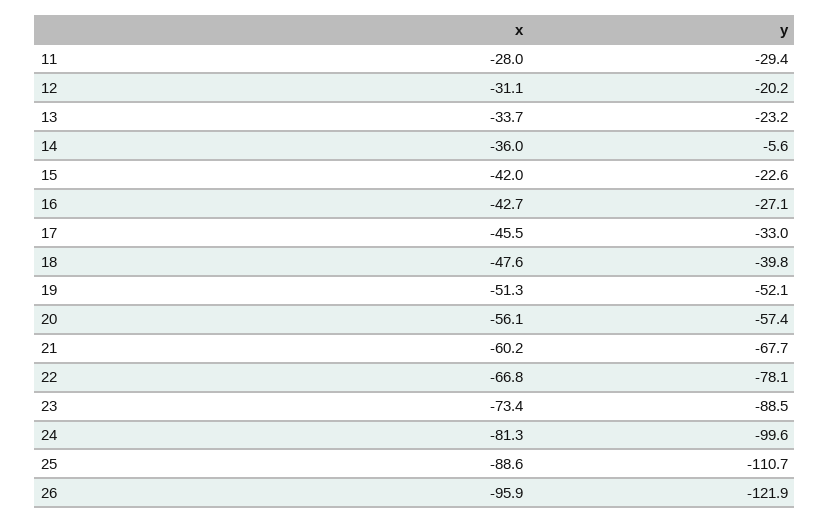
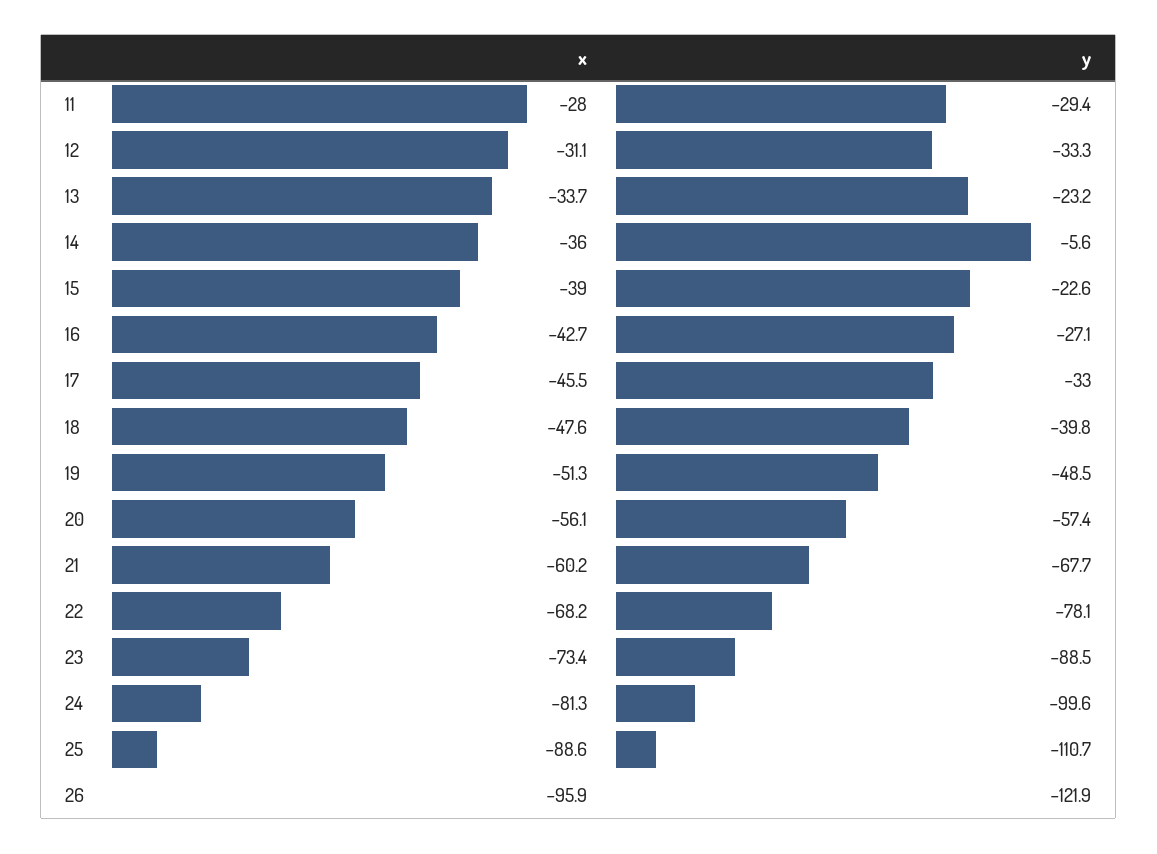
  {
    "x": {
      "11": -28,
      "12": -31.1,
      "13": -33.7,
      "14": -36,
-     "15": -42,
+     "15": -39,
      "16": -42.7,
      "17": -45.5,
      "18": -47.6,
      "19": -51.3,
      "20": -56.1,
      "21": -60.2,
-     "22": -66.8,
+     "22": -68.2,
      "23": -73.4,
      "24": -81.3,
      "25": -88.6,
      "26": -95.9
    },
    "y": {
      "11": -29.4,
-     "12": -20.2,
+     "12": -33.3,
      "13": -23.2,
      "14": -5.6,
      "15": -22.6,
      "16": -27.1,
      "17": -33,
      "18": -39.8,
-     "19": -52.1,
+     "19": -48.5,
      "20": -57.4,
      "21": -67.7,
      "22": -78.1,
      "23": -88.5,
      "24": -99.6,
      "25": -110.7,
      "26": -121.9
    }
  }

